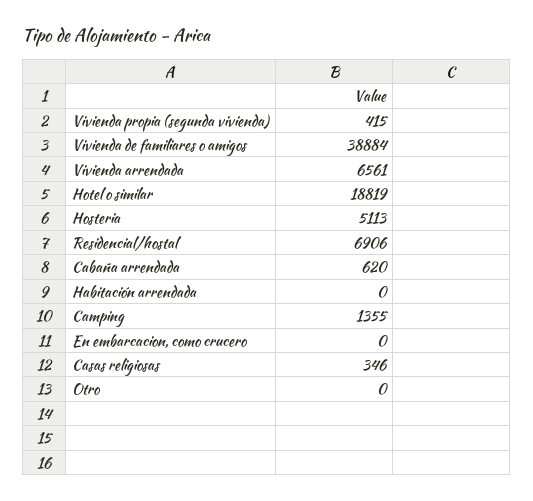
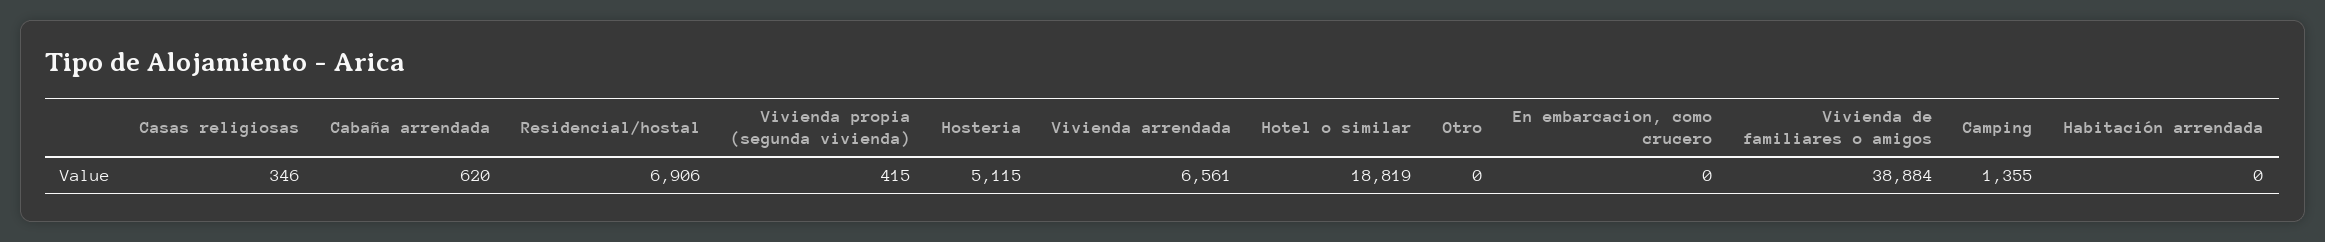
  {
    "Vivienda propia (segunda vivienda)": 415,
    "Vivienda de familiares o amigos": 38884,
    "Vivienda arrendada": 6561,
    "Hotel o similar": 18819,
-   "Hosteria": 5113,
+   "Hosteria": 5115,
    "Residencial/hostal": 6906,
    "Cabaña arrendada": 620,
    "Habitación arrendada": 0,
    "Camping": 1355,
    "En embarcacion, como crucero": 0,
    "Casas religiosas": 346,
    "Otro": 0
  }

